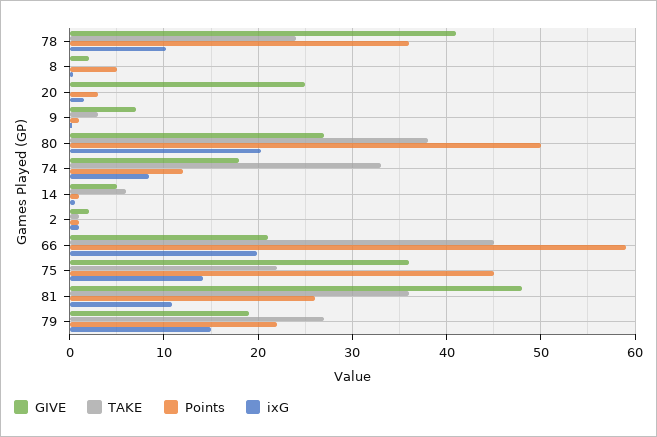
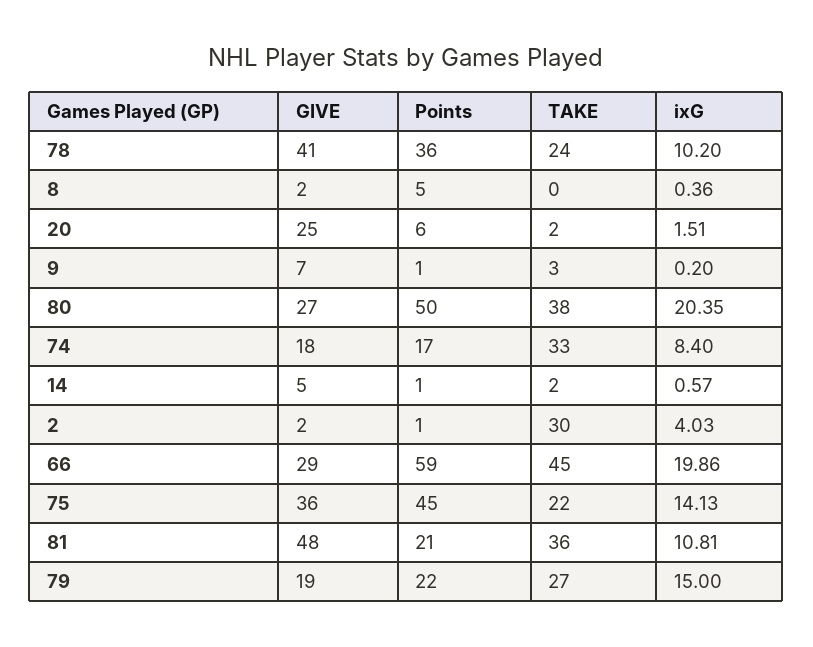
  {
    "GIVE": {
      "78": 41,
      "8": 2,
      "20": 25,
      "9": 7,
      "80": 27,
      "74": 18,
      "14": 5,
      "2": 2,
-     "66": 21,
+     "66": 29,
      "75": 36,
      "81": 48,
      "79": 19
    },
    "TAKE": {
      "78": 24,
      "8": 0,
-     "20": 0,
+     "20": 2,
      "9": 3,
      "80": 38,
      "74": 33,
-     "14": 6,
+     "14": 2,
-     "2": 1,
+     "2": 30,
      "66": 45,
      "75": 22,
      "81": 36,
      "79": 27
    },
    "Points": {
      "78": 36,
      "8": 5,
-     "20": 3,
+     "20": 6,
      "9": 1,
      "80": 50,
-     "74": 12,
+     "74": 17,
      "14": 1,
      "2": 1,
      "66": 59,
      "75": 45,
-     "81": 26,
+     "81": 21,
      "79": 22
    },
    "ixG": {
      "78": 10.2,
      "8": 0.36,
      "20": 1.51,
      "9": 0.2,
      "80": 20.35,
      "74": 8.4,
      "14": 0.57,
-     "2": 1,
+     "2": 4.03,
      "66": 19.86,
      "75": 14.13,
      "81": 10.81,
      "79": 15
    }
  }

